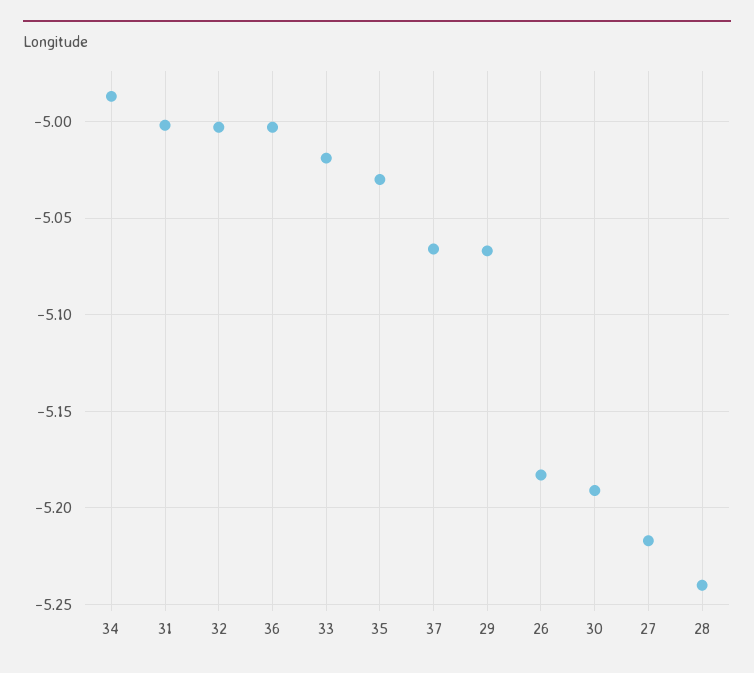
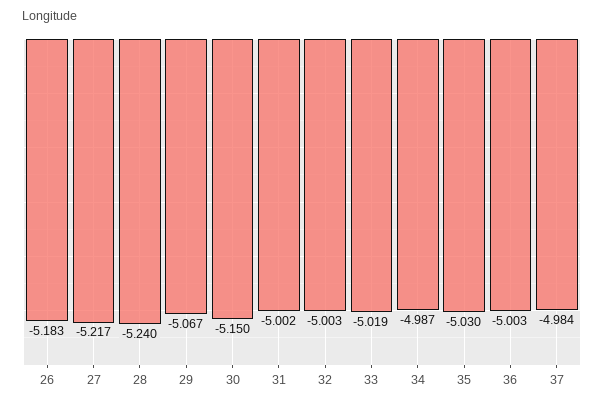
  {
    "34": -4.987,
    "31": -5.002,
    "32": -5.003,
    "36": -5.003,
    "33": -5.019,
    "35": -5.03,
-   "37": -5.065,
+   "37": -4.984,
    "29": -5.067,
    "26": -5.183,
-   "30": -5.19,
+   "30": -5.15,
    "27": -5.217,
    "28": -5.24
  }

